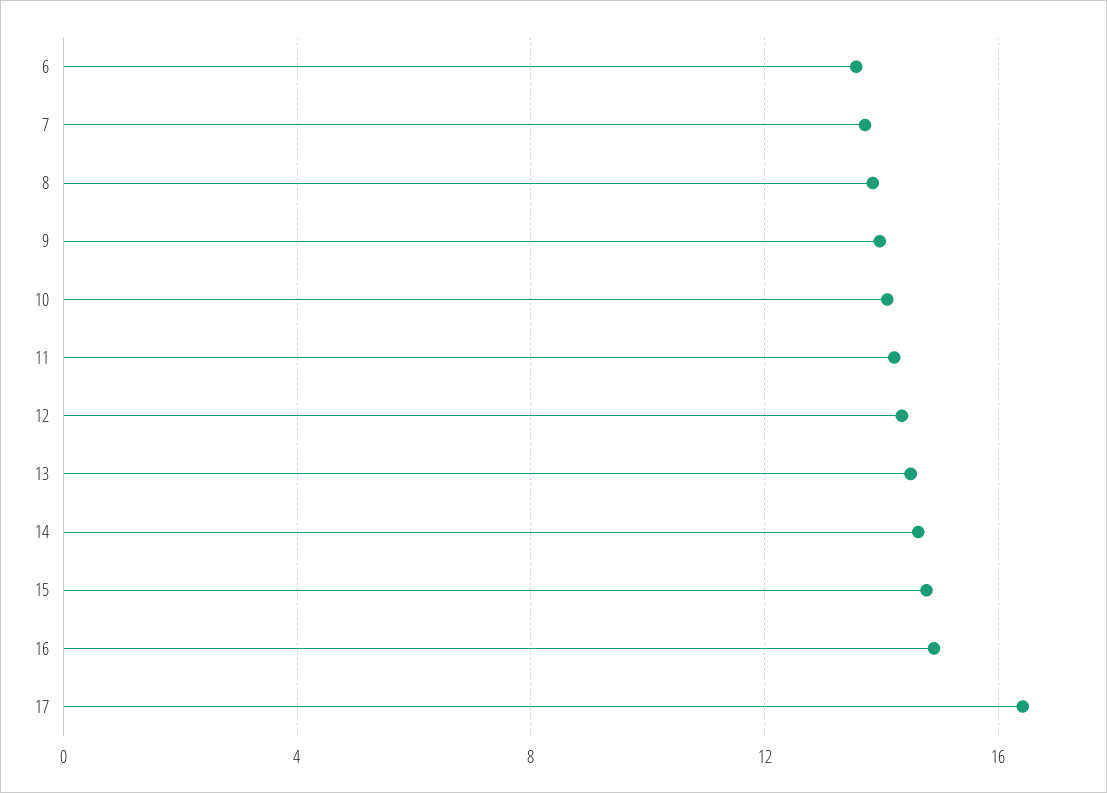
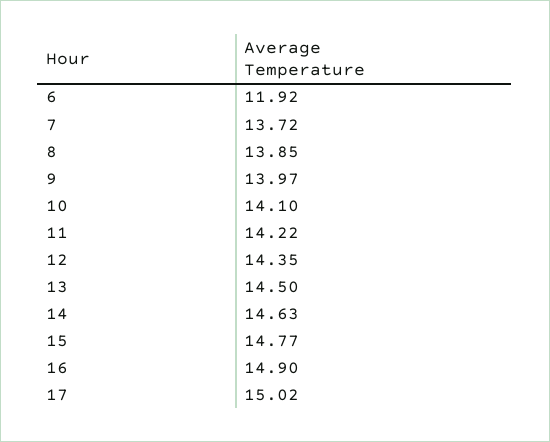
  {
-   "6": 13.5,
+   "6": 11.92,
    "7": 13.72,
    "8": 13.85,
    "9": 13.97,
    "10": 14.1,
    "11": 14.22,
    "12": 14.35,
    "13": 14.5,
    "14": 14.63,
    "15": 14.77,
    "16": 14.9,
-   "17": 16.5
+   "17": 15.02
  }

